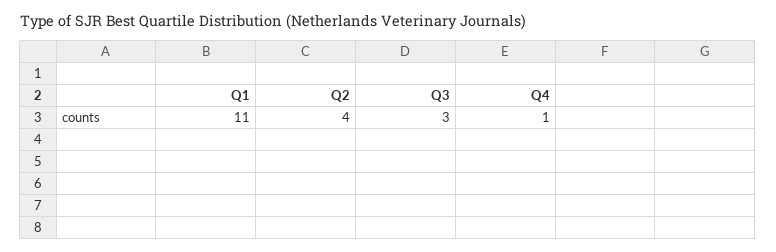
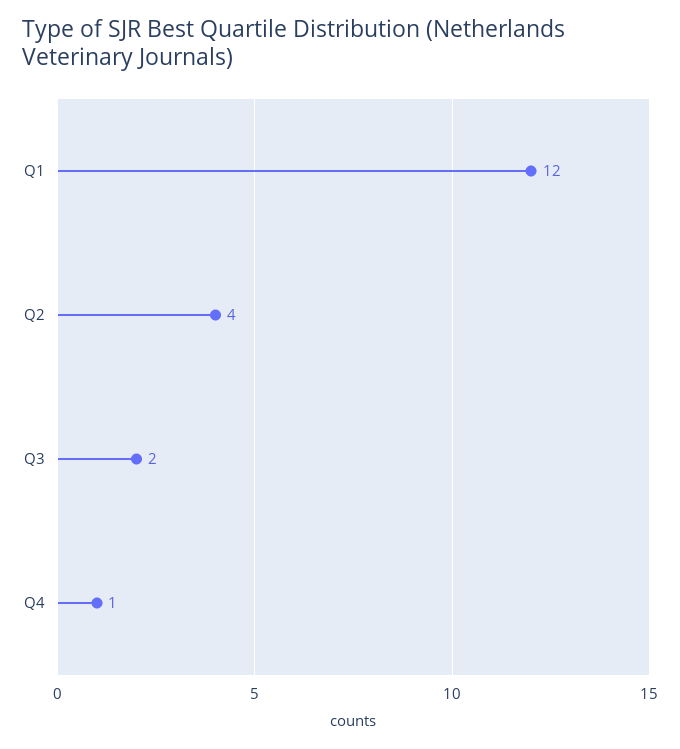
  {
-   "Q1": 11,
+   "Q1": 12,
    "Q2": 4,
-   "Q3": 3,
+   "Q3": 2,
    "Q4": 1
  }

